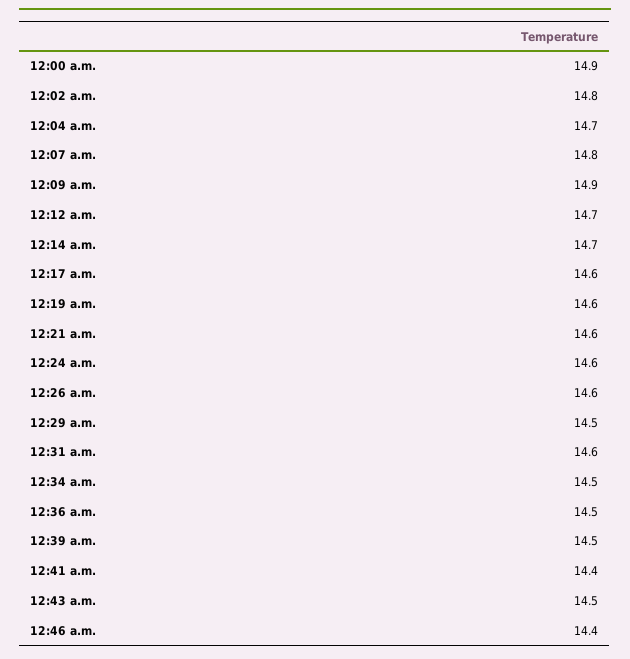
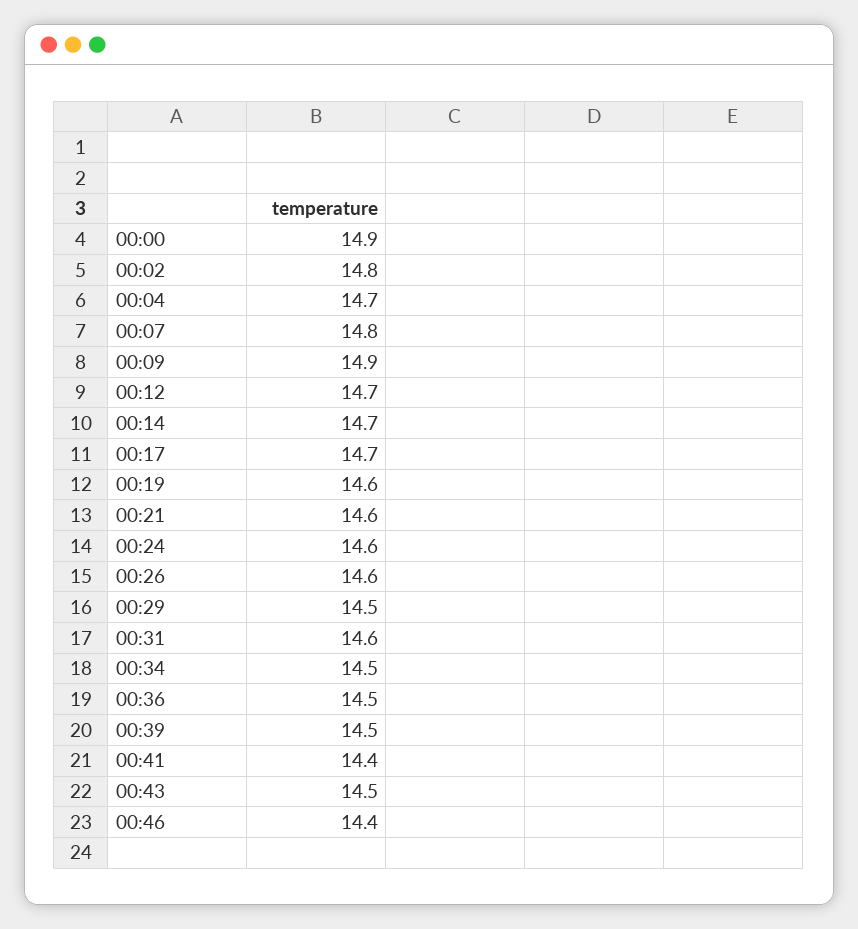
  {
    "12:00 a.m.": 14.9,
    "12:02 a.m.": 14.8,
    "12:04 a.m.": 14.7,
    "12:07 a.m.": 14.8,
    "12:09 a.m.": 14.9,
    "12:12 a.m.": 14.7,
    "12:14 a.m.": 14.7,
-   "12:17 a.m.": 14.6,
+   "12:17 a.m.": 14.7,
    "12:19 a.m.": 14.6,
    "12:21 a.m.": 14.6,
    "12:24 a.m.": 14.6,
    "12:26 a.m.": 14.6,
    "12:29 a.m.": 14.5,
    "12:31 a.m.": 14.6,
    "12:34 a.m.": 14.5,
    "12:36 a.m.": 14.5,
    "12:39 a.m.": 14.5,
    "12:41 a.m.": 14.4,
    "12:43 a.m.": 14.5,
    "12:46 a.m.": 14.4
  }

